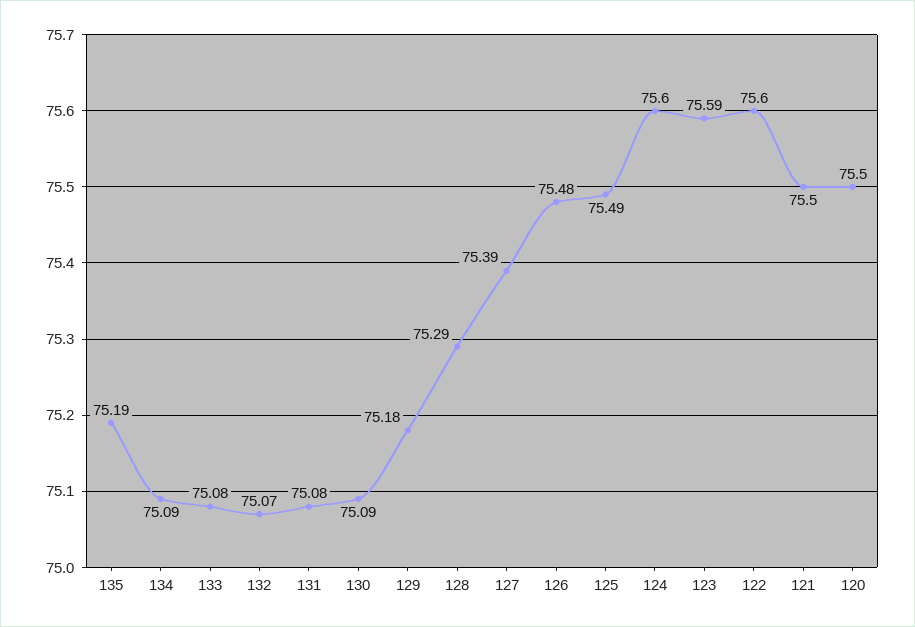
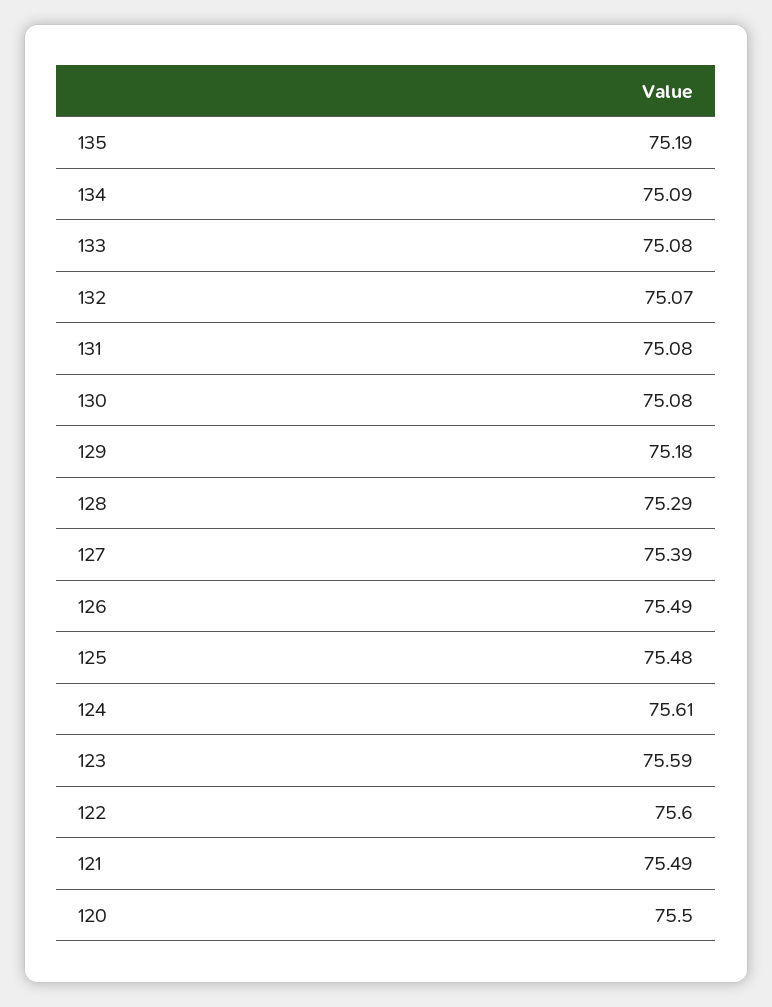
  {
    "135": 75.19,
    "134": 75.09,
    "133": 75.08,
    "132": 75.07,
    "131": 75.08,
-   "130": 75.09,
+   "130": 75.08,
    "129": 75.18,
    "128": 75.29,
    "127": 75.39,
-   "126": 75.48,
+   "126": 75.49,
-   "125": 75.49,
+   "125": 75.48,
-   "124": 75.6,
+   "124": 75.61,
    "123": 75.59,
    "122": 75.6,
-   "121": 75.5,
+   "121": 75.49,
    "120": 75.5
  }

